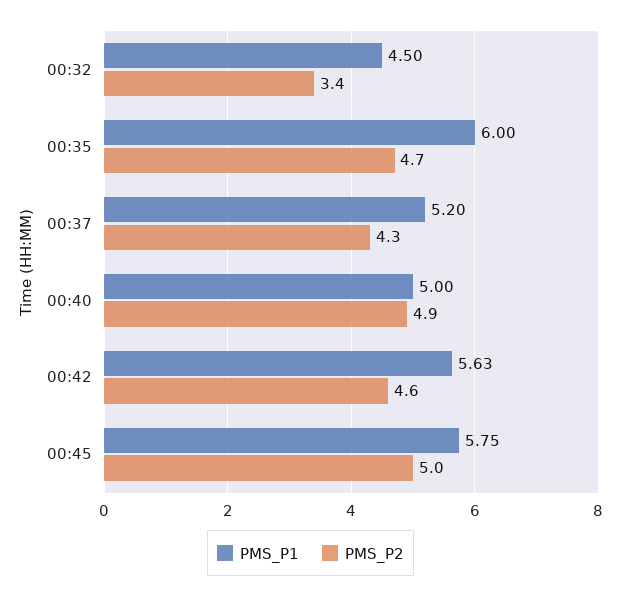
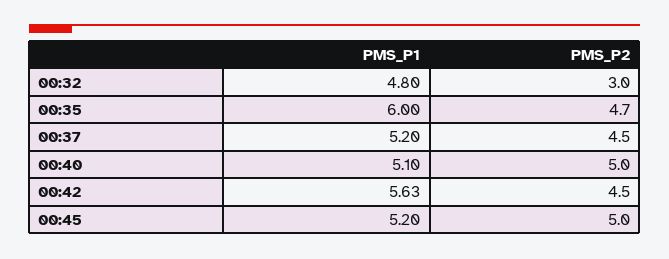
  {
    "PMS_P1": {
-     "00:32": 4.5,
+     "00:32": 4.8,
      "00:35": 6,
      "00:37": 5.2,
-     "00:40": 5,
+     "00:40": 5.1,
      "00:42": 5.63,
-     "00:45": 5.75
+     "00:45": 5.2
    },
    "PMS_P2": {
-     "00:32": 3.4,
+     "00:32": 3,
      "00:35": 4.7,
-     "00:37": 4.3,
+     "00:37": 4.5,
-     "00:40": 4.9,
+     "00:40": 5,
-     "00:42": 4.6,
+     "00:42": 4.5,
      "00:45": 5
    }
  }

